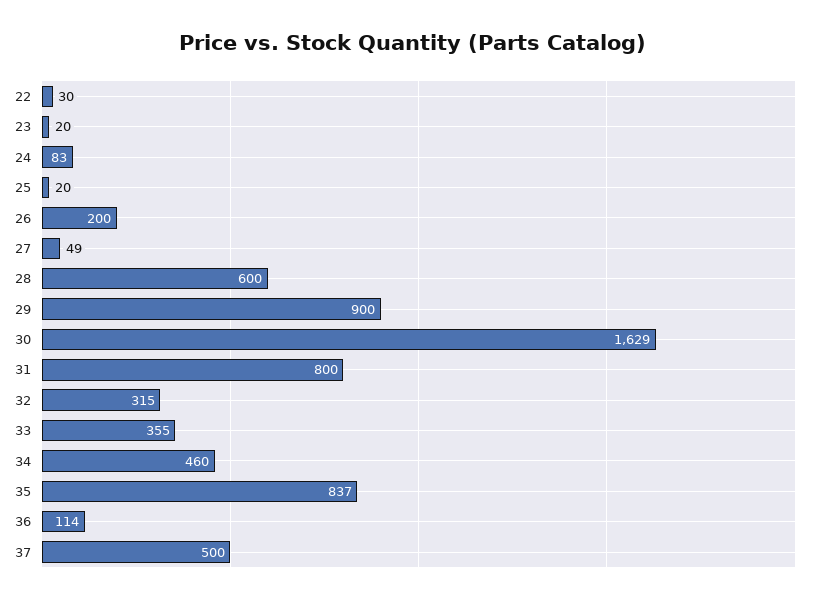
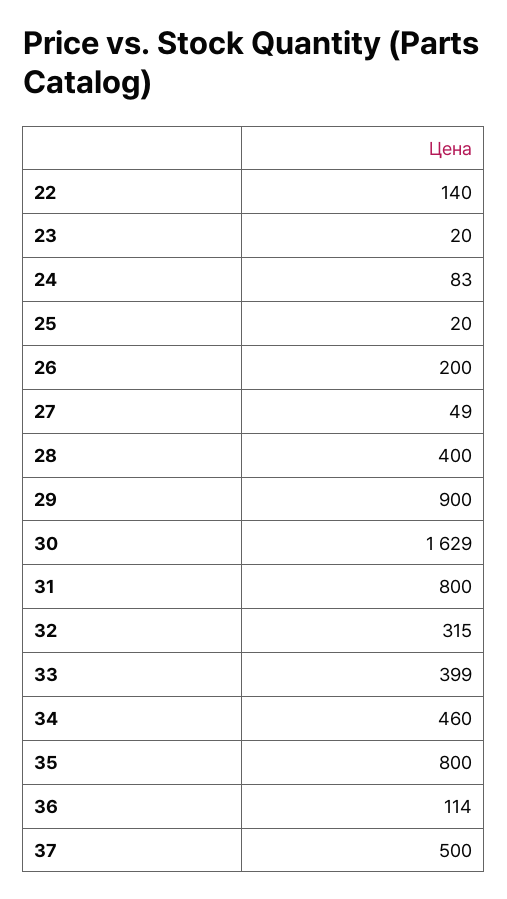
  {
-   "22": 30,
+   "22": 140,
    "23": 20,
    "24": 83,
    "25": 20,
    "26": 200,
    "27": 49,
-   "28": 600,
+   "28": 400,
    "29": 900,
    "30": 1629,
    "31": 800,
    "32": 315,
-   "33": 355,
+   "33": 399,
    "34": 460,
-   "35": 837,
+   "35": 800,
    "36": 114,
    "37": 500
  }

